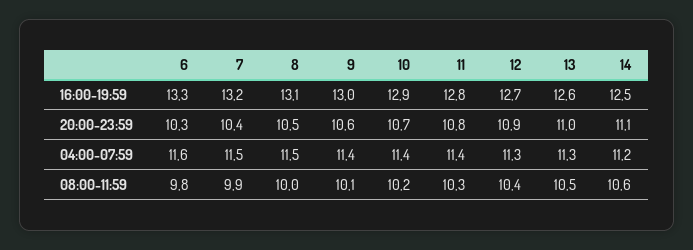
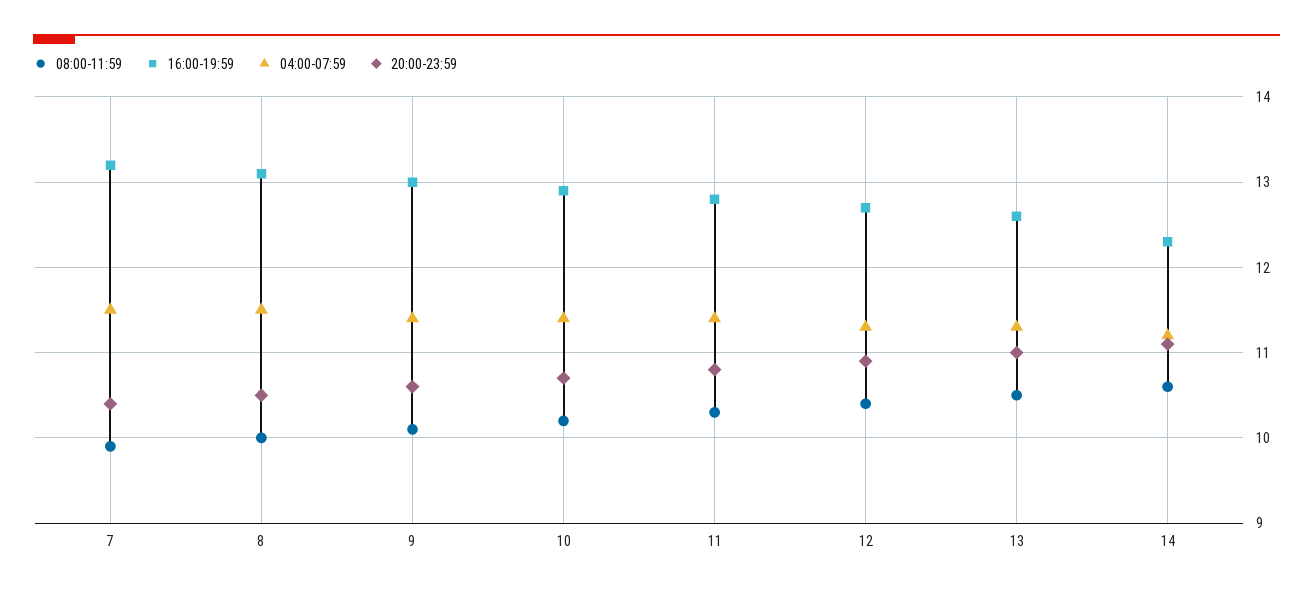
  {
    "16:00-19:59": {
-     "6": 13.3,
      "7": 13.2,
      "8": 13.1,
      "9": 13,
      "10": 12.9,
      "11": 12.8,
      "12": 12.7,
      "13": 12.6,
-     "14": 12.5
+     "14": 12.3
    },
    "20:00-23:59": {
-     "6": 10.3,
      "7": 10.4,
      "8": 10.5,
      "9": 10.6,
      "10": 10.7,
      "11": 10.8,
      "12": 10.9,
      "13": 11,
      "14": 11.1
    },
    "04:00-07:59": {
-     "6": 11.6,
      "7": 11.5,
      "8": 11.5,
      "9": 11.4,
      "10": 11.4,
      "11": 11.4,
      "12": 11.3,
      "13": 11.3,
      "14": 11.2
    },
    "08:00-11:59": {
-     "6": 9.8,
      "7": 9.9,
      "8": 10,
      "9": 10.1,
      "10": 10.2,
      "11": 10.3,
      "12": 10.4,
      "13": 10.5,
      "14": 10.6
    }
  }

